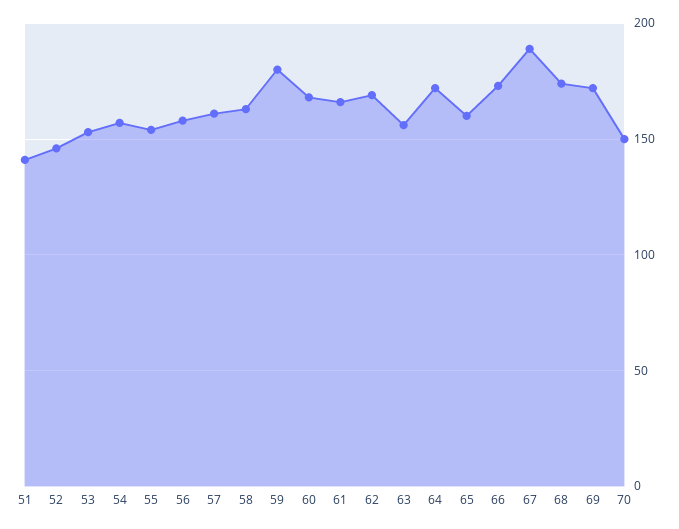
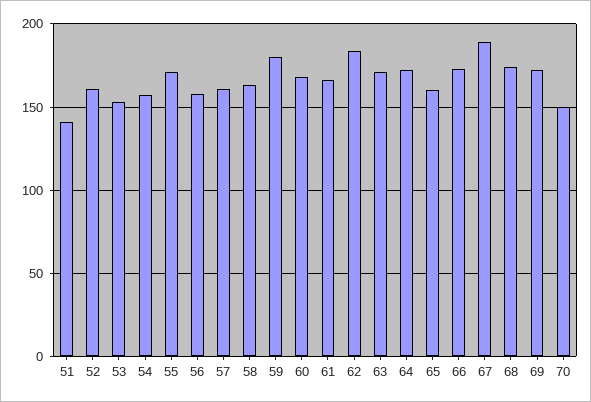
  {
    "51": 140,
-   "52": 145,
+   "52": 160,
    "53": 155,
    "54": 155,
-   "55": 155,
+   "55": 170,
    "56": 160,
    "57": 160,
    "58": 165,
    "59": 180,
    "60": 170,
    "61": 165,
-   "62": 170,
+   "62": 185,
-   "63": 155,
+   "63": 170,
    "64": 170,
    "65": 160,
    "66": 175,
    "67": 190,
    "68": 175,
    "69": 170,
    "70": 150
  }

